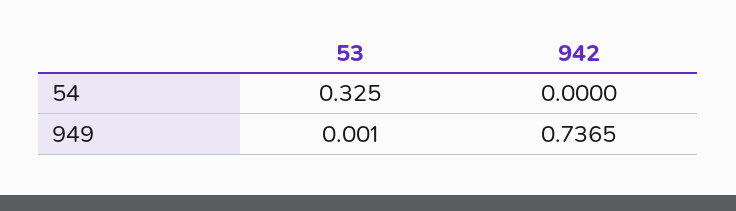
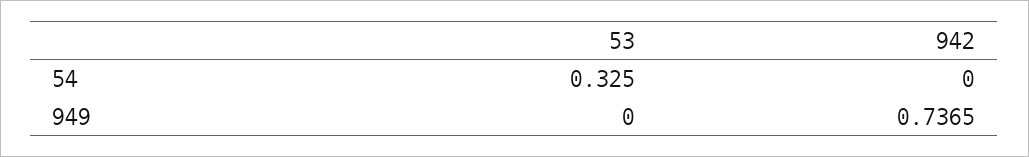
  {
    "53": {
      "54": 0.325,
-     "949": 0.001
+     "949": 0
    },
    "942": {
      "54": 0,
      "949": 0.7365
    }
  }

